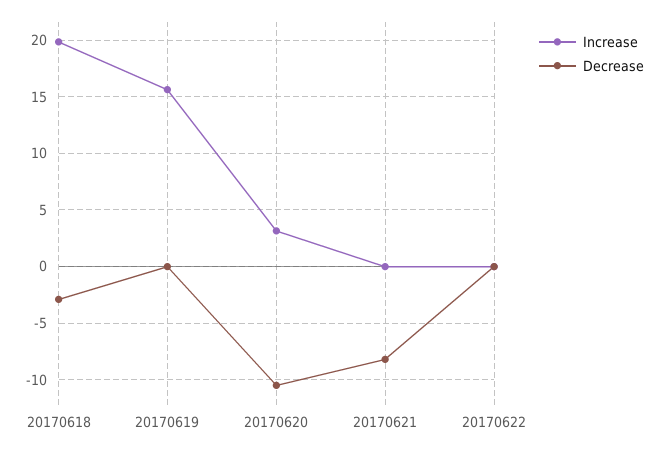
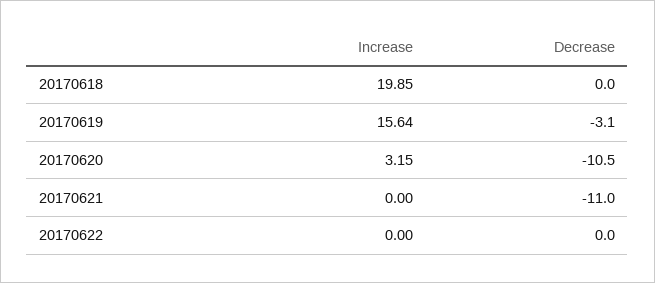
  {
    "Increase": {
      "20170618": 19.85,
      "20170619": 15.64,
      "20170620": 3.15,
      "20170621": 0,
      "20170622": 0
    },
    "Decrease": {
-     "20170618": -3,
+     "20170618": 0,
-     "20170619": 0,
+     "20170619": -3.1,
      "20170620": -10.5,
-     "20170621": -8,
+     "20170621": -11,
      "20170622": 0
    }
  }

